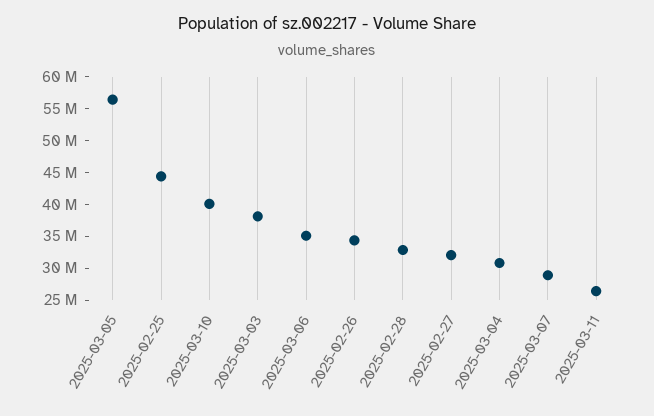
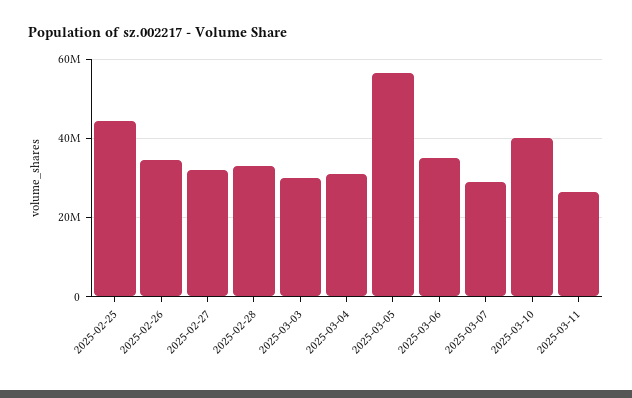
  {
    "2025-03-05": 56000000,
    "2025-02-25": 44000000,
    "2025-03-10": 40000000,
-   "2025-03-03": 37500000,
+   "2025-03-03": 30000000,
    "2025-03-06": 36000000,
    "2025-02-26": 34000000,
    "2025-02-28": 32000000,
    "2025-02-27": 32000000,
    "2025-03-04": 30000000,
    "2025-03-07": 28000000,
    "2025-03-11": 26000000
  }

